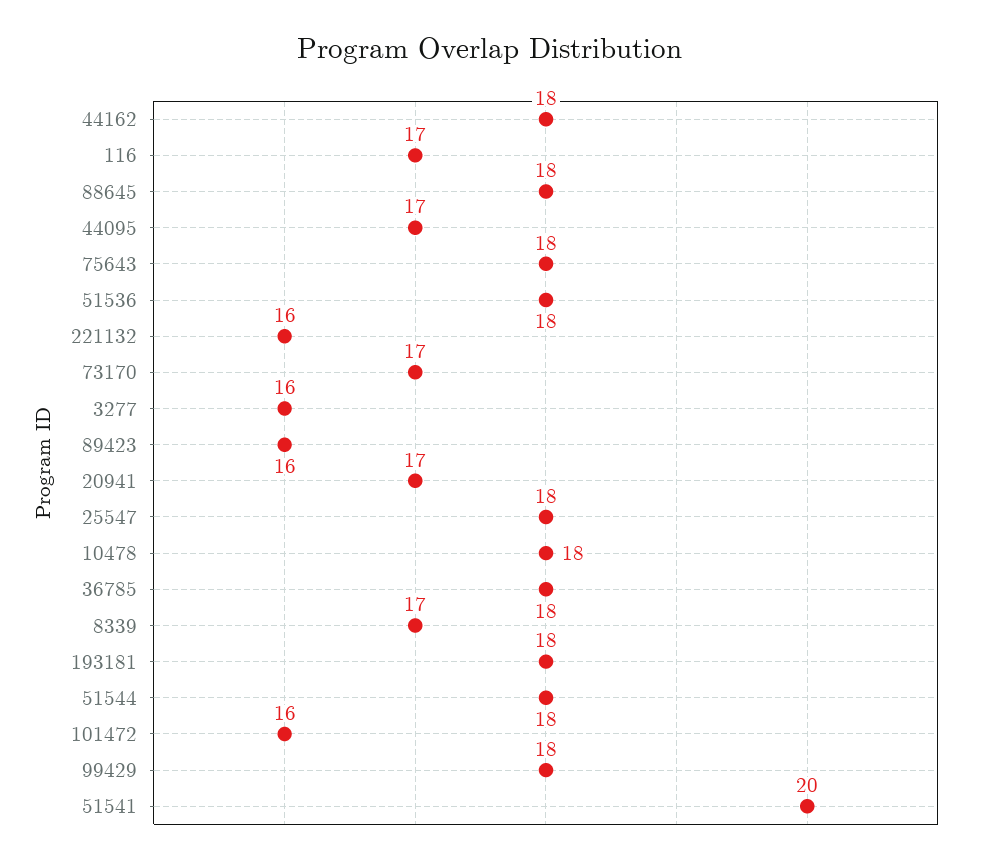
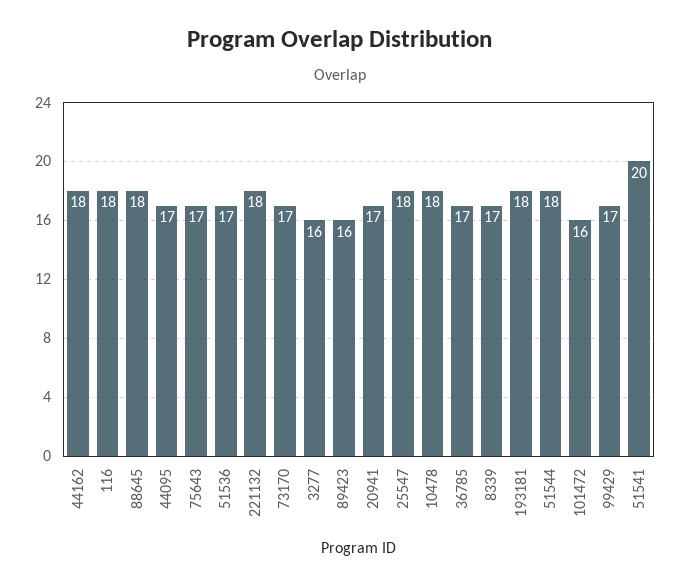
  {
    "44162": 18,
-   "116": 17,
+   "116": 18,
    "88645": 18,
    "44095": 17,
-   "75643": 18,
+   "75643": 17,
-   "51536": 18,
+   "51536": 17,
-   "221132": 16,
+   "221132": 18,
    "73170": 17,
    "3277": 16,
    "89423": 16,
    "20941": 17,
    "25547": 18,
    "10478": 18,
-   "36785": 18,
+   "36785": 17,
    "8339": 17,
    "193181": 18,
    "51544": 18,
    "101472": 16,
-   "99429": 18,
+   "99429": 17,
    "51541": 20
  }

